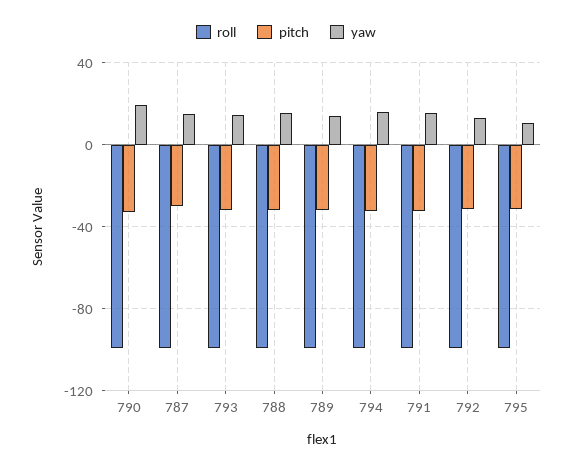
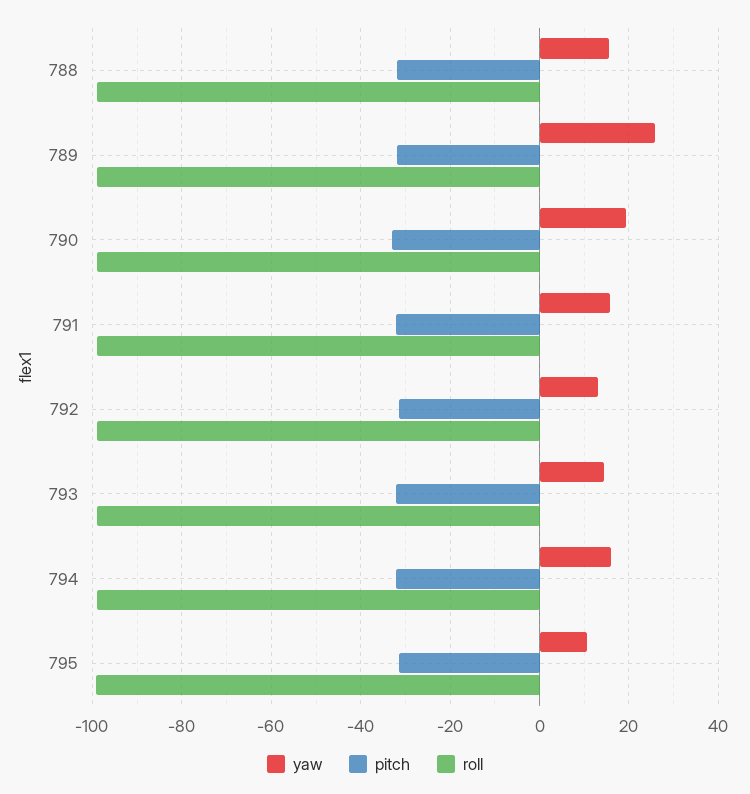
  {
    "roll": {
      "790": -100,
-     "787": -100,
      "793": -100,
      "788": -100,
      "789": -100,
      "794": -100,
      "791": -100,
      "792": -100,
      "795": -100
    },
    "pitch": {
      "790": -32,
-     "787": -30,
      "793": -32,
      "788": -32,
      "789": -32,
      "794": -32,
      "791": -32,
      "792": -32,
      "795": -32
    },
    "yaw": {
      "790": 20,
-     "787": 15,
      "793": 14,
      "788": 16,
-     "789": 15,
+     "789": 26,
      "794": 16,
      "791": 16,
      "792": 14,
      "795": 10
    }
  }

